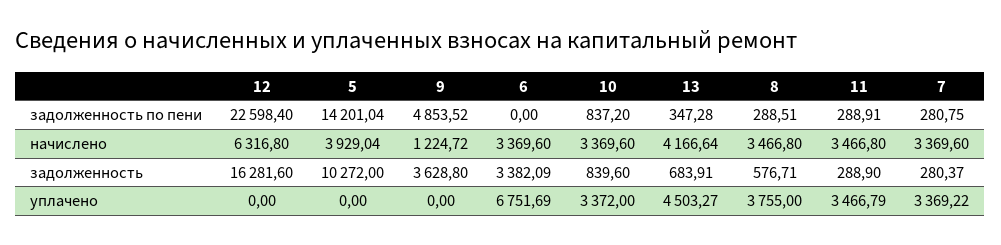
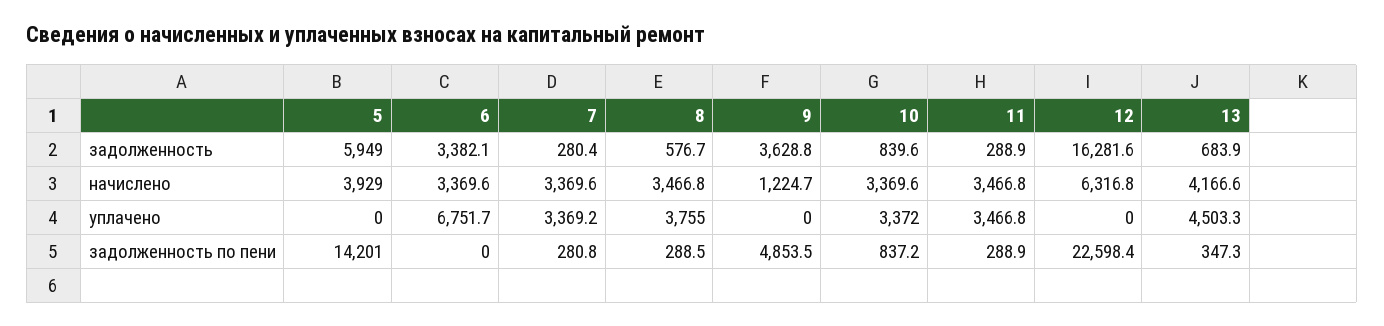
  {
    "12": {
      "задолженность по пени": 22598.4,
      "начислено": 6316.8,
      "задолженность": 16281.6,
      "уплачено": 0
    },
    "5": {
      "задолженность по пени": 14201.04,
      "начислено": 3929.04,
-     "задолженность": 10272,
+     "задолженность": 5949,
      "уплачено": 0
    },
    "9": {
      "задолженность по пени": 4853.52,
      "начислено": 1224.72,
      "задолженность": 3628.8,
      "уплачено": 0
    },
    "6": {
      "задолженность по пени": 0,
      "начислено": 3369.6,
      "задолженность": 3382.09,
      "уплачено": 6751.69
    },
    "10": {
      "задолженность по пени": 837.2,
      "начислено": 3369.6,
      "задолженность": 839.6,
      "уплачено": 3372
    },
    "13": {
      "задолженность по пени": 347.28,
      "начислено": 4166.64,
      "задолженность": 683.91,
      "уплачено": 4503.27
    },
    "8": {
      "задолженность по пени": 288.51,
      "начислено": 3466.8,
      "задолженность": 576.71,
      "уплачено": 3755
    },
    "11": {
      "задолженность по пени": 288.91,
      "начислено": 3466.8,
      "задолженность": 288.9,
      "уплачено": 3466.79
    },
    "7": {
      "задолженность по пени": 280.75,
      "начислено": 3369.6,
      "задолженность": 280.37,
      "уплачено": 3369.22
    }
  }

